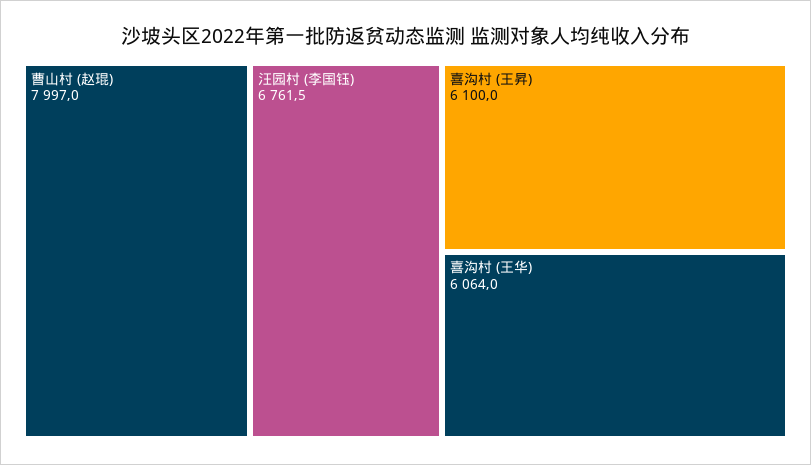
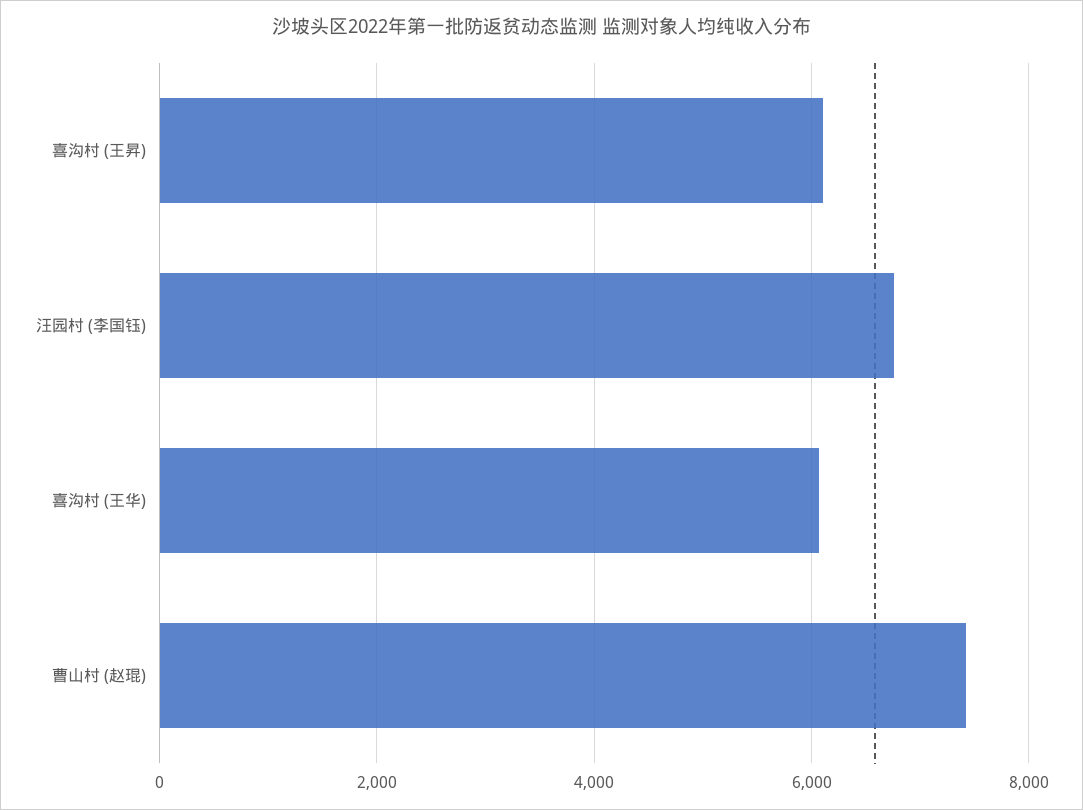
  {
-   "曹山村 (赵琨)": 7997,
+   "曹山村 (赵琨)": 7400,
    "汪园村 (李国钰)": 6761.5,
    "喜沟村 (王昇)": 6100,
    "喜沟村 (王华)": 6064
  }

